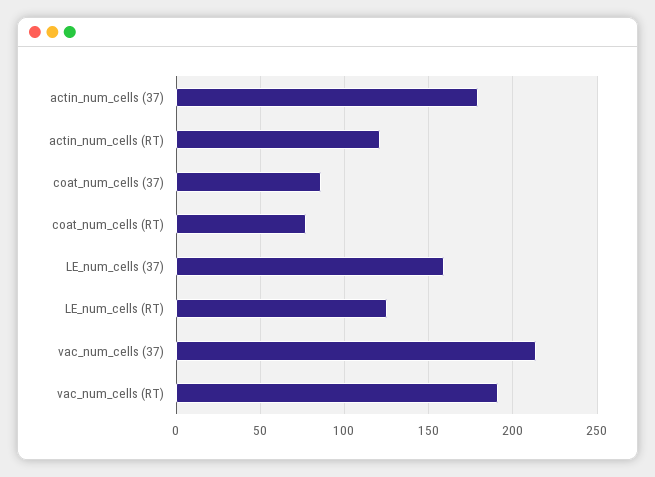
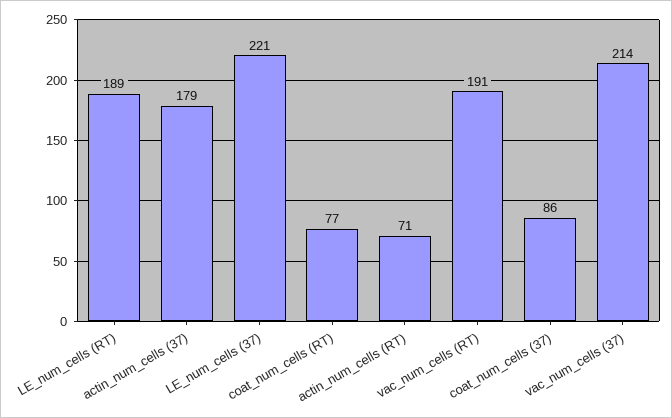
  {
    "actin_num_cells (37)": 179,
-   "actin_num_cells (RT)": 120,
+   "actin_num_cells (RT)": 71,
    "coat_num_cells (37)": 86,
    "coat_num_cells (RT)": 77,
-   "LE_num_cells (37)": 160,
+   "LE_num_cells (37)": 221,
-   "LE_num_cells (RT)": 125,
+   "LE_num_cells (RT)": 189,
    "vac_num_cells (37)": 214,
    "vac_num_cells (RT)": 191
  }

